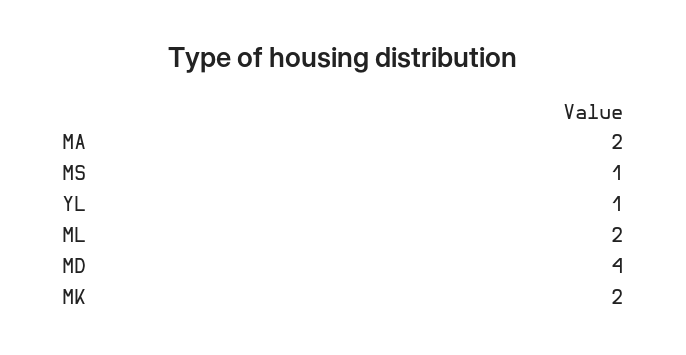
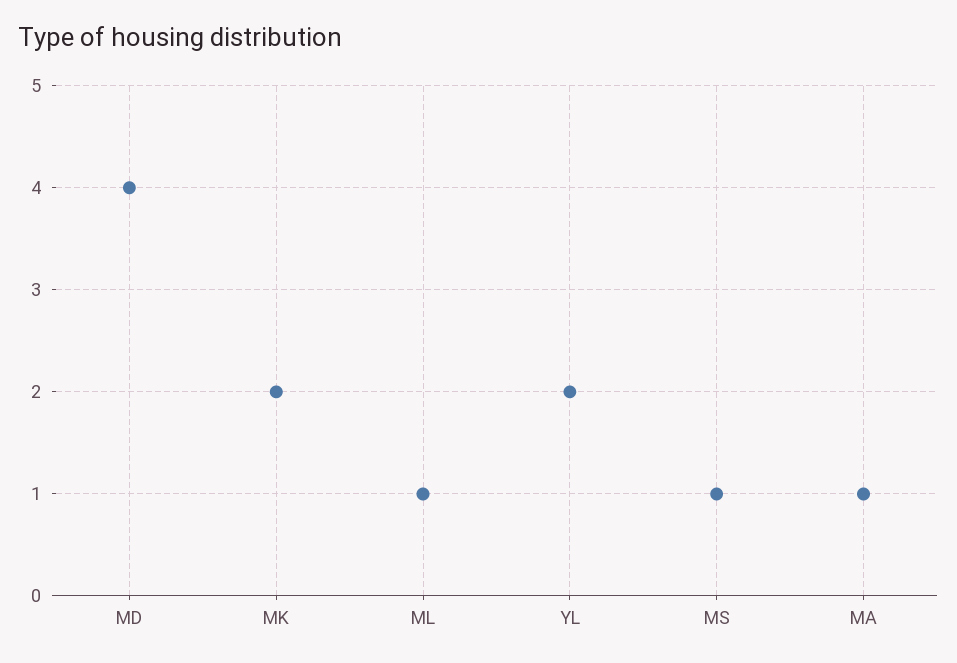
  {
-   "MA": 2,
+   "MA": 1,
    "MS": 1,
-   "YL": 1,
+   "YL": 2,
-   "ML": 2,
+   "ML": 1,
    "MD": 4,
    "MK": 2
  }

